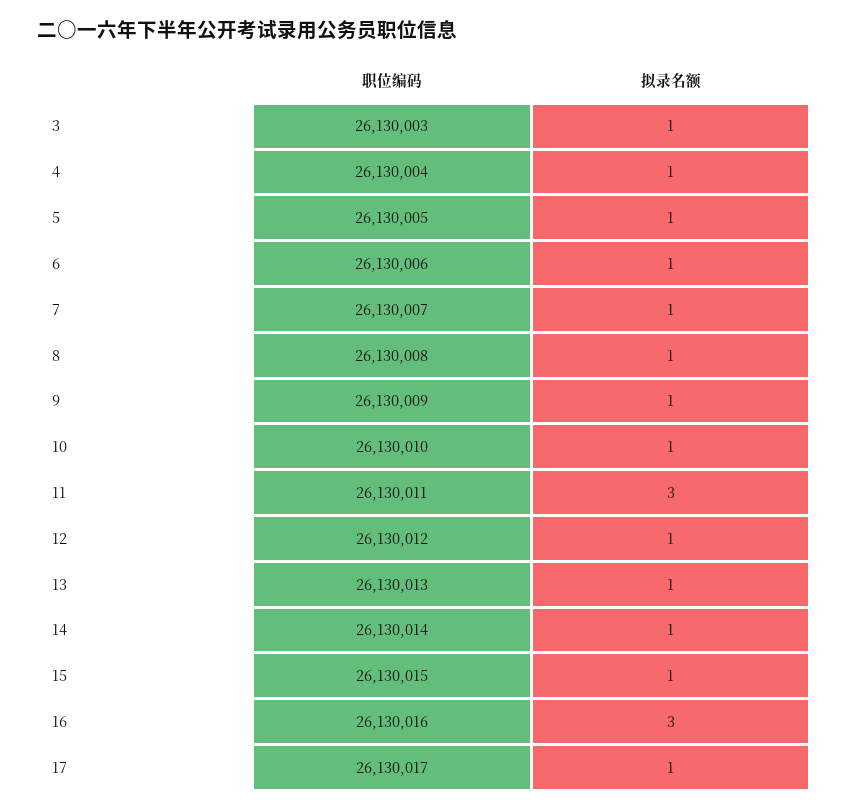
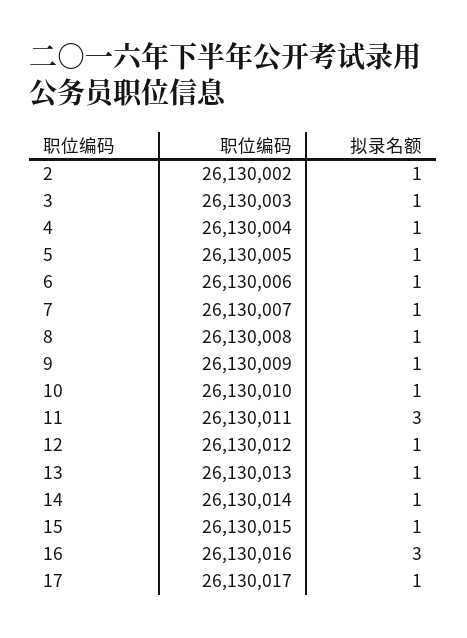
  {
    "职位编码": {
      "3": 26130003,
      "4": 26130004,
      "5": 26130005,
      "6": 26130006,
      "7": 26130007,
      "8": 26130008,
      "9": 26130009,
      "10": 26130010,
      "11": 26130011,
      "12": 26130012,
      "13": 26130013,
      "14": 26130014,
      "15": 26130015,
      "16": 26130016,
-     "17": 26130017
+     "17": 26130017,
+     "2": 26130002
    },
    "拟录名额": {
      "3": 1,
      "4": 1,
      "5": 1,
      "6": 1,
      "7": 1,
      "8": 1,
      "9": 1,
      "10": 1,
      "11": 3,
      "12": 1,
      "13": 1,
      "14": 1,
      "15": 1,
      "16": 3,
-     "17": 1
+     "17": 1,
+     "2": 1
    }
  }

